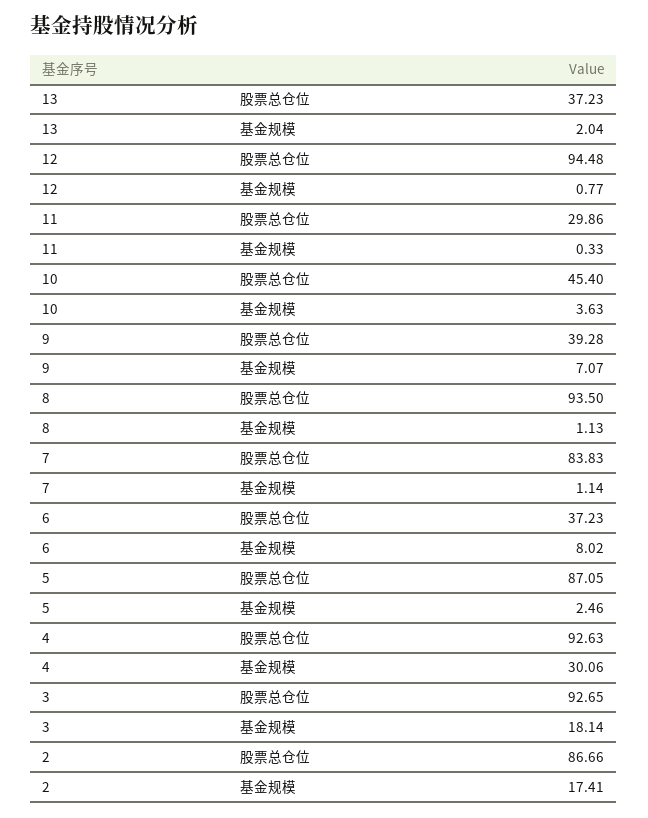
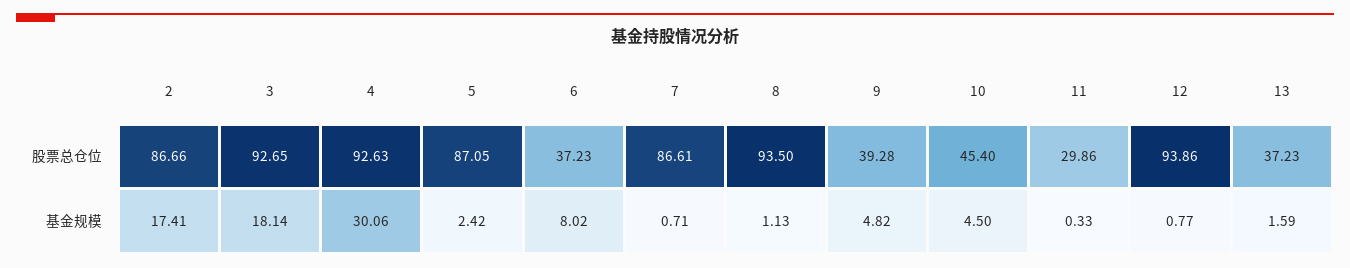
  {
    "13": {
      "股票总仓位": 37.23,
-     "基金规模": 2.04
+     "基金规模": 1.59
    },
    "12": {
-     "股票总仓位": 94.48,
+     "股票总仓位": 93.86,
      "基金规模": 0.77
    },
    "11": {
      "股票总仓位": 29.86,
      "基金规模": 0.33
    },
    "10": {
      "股票总仓位": 45.4,
-     "基金规模": 3.63
+     "基金规模": 4.5
    },
    "9": {
      "股票总仓位": 39.28,
-     "基金规模": 7.07
+     "基金规模": 4.82
    },
    "8": {
      "股票总仓位": 93.5,
      "基金规模": 1.13
    },
    "7": {
-     "股票总仓位": 83.83,
+     "股票总仓位": 86.61,
-     "基金规模": 1.14
+     "基金规模": 0.71
    },
    "6": {
      "股票总仓位": 37.23,
      "基金规模": 8.02
    },
    "5": {
      "股票总仓位": 87.05,
-     "基金规模": 2.46
+     "基金规模": 2.42
    },
    "4": {
      "股票总仓位": 92.63,
      "基金规模": 30.06
    },
    "3": {
      "股票总仓位": 92.65,
      "基金规模": 18.14
    },
    "2": {
      "股票总仓位": 86.66,
      "基金规模": 17.41
    }
  }

